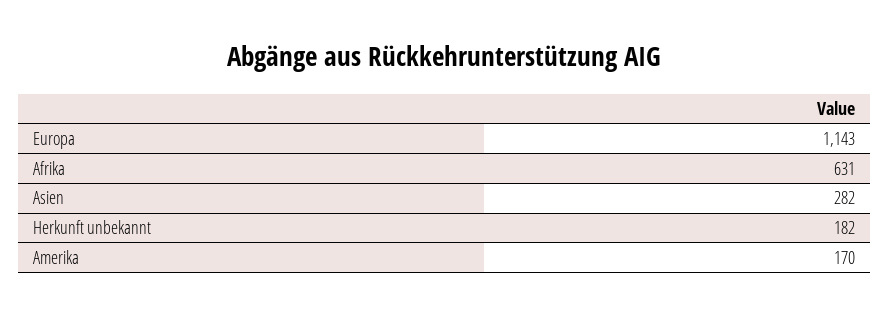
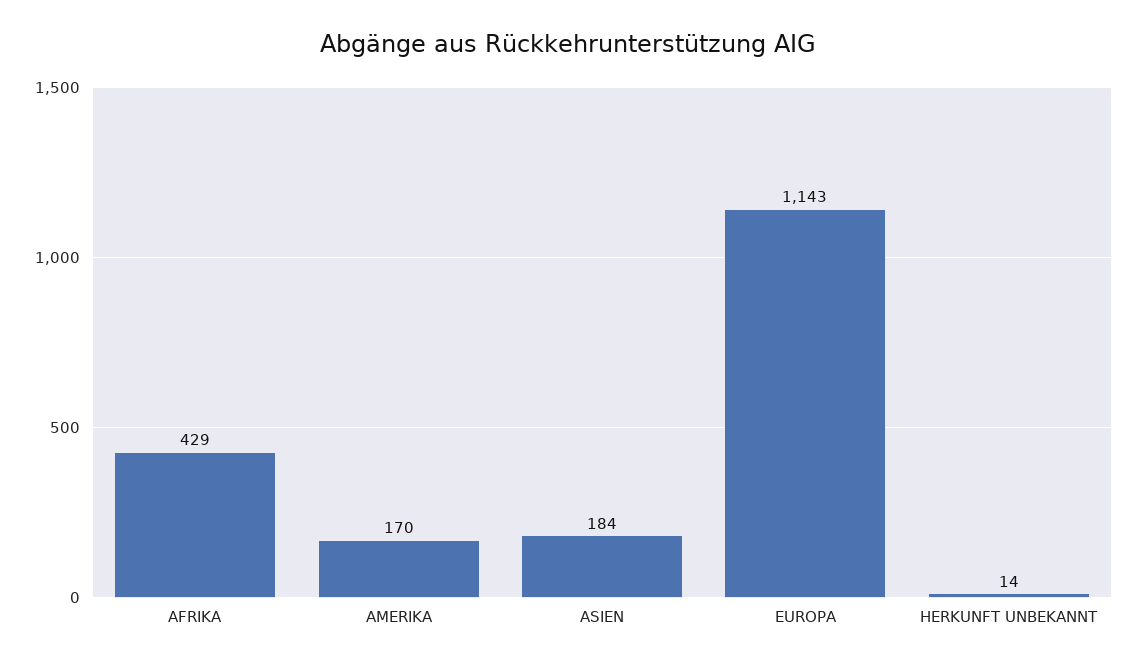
  {
    "Europa": 1143,
-   "Afrika": 631,
+   "Afrika": 429,
-   "Asien": 282,
+   "Asien": 184,
-   "Herkunft unbekannt": 182,
+   "Herkunft unbekannt": 14,
    "Amerika": 170
  }

